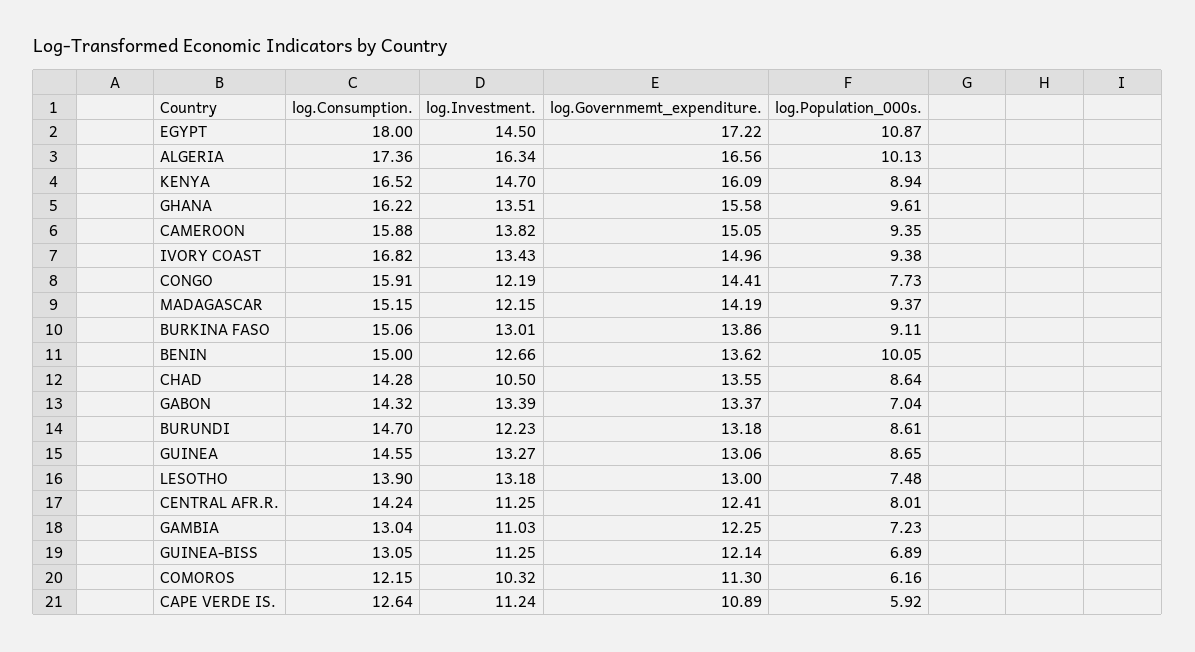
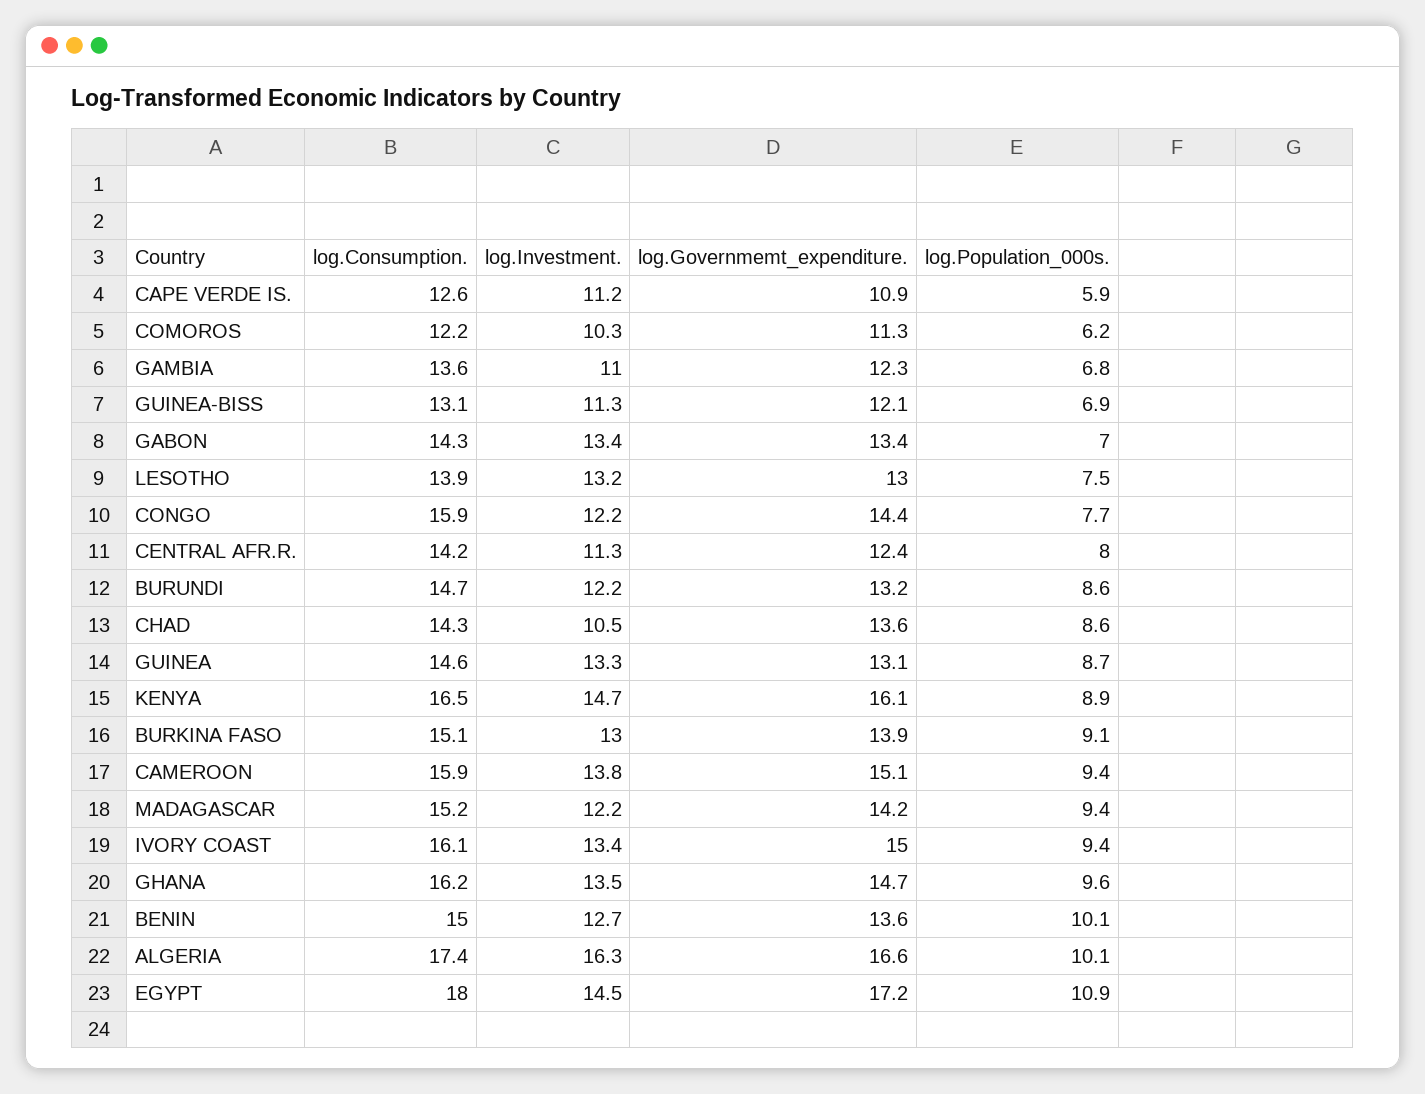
  {
    "log.Consumption.": {
      "EGYPT": 18,
      "ALGERIA": 17.36,
      "KENYA": 16.52,
      "GHANA": 16.22,
      "CAMEROON": 15.88,
-     "IVORY COAST": 16.82,
+     "IVORY COAST": 16.1,
      "CONGO": 15.91,
      "MADAGASCAR": 15.15,
      "BURKINA FASO": 15.06,
      "BENIN": 15,
      "CHAD": 14.28,
      "GABON": 14.32,
      "BURUNDI": 14.7,
      "GUINEA": 14.55,
      "LESOTHO": 13.9,
      "CENTRAL AFR.R.": 14.24,
-     "GAMBIA": 13.04,
+     "GAMBIA": 13.6,
      "GUINEA-BISS": 13.05,
      "COMOROS": 12.15,
      "CAPE VERDE IS.": 12.64
    },
    "log.Investment.": {
      "EGYPT": 14.5,
      "ALGERIA": 16.34,
      "KENYA": 14.7,
      "GHANA": 13.51,
      "CAMEROON": 13.82,
      "IVORY COAST": 13.43,
      "CONGO": 12.19,
      "MADAGASCAR": 12.15,
      "BURKINA FASO": 13.01,
      "BENIN": 12.66,
      "CHAD": 10.5,
      "GABON": 13.39,
      "BURUNDI": 12.23,
      "GUINEA": 13.27,
      "LESOTHO": 13.18,
      "CENTRAL AFR.R.": 11.25,
      "GAMBIA": 11.03,
      "GUINEA-BISS": 11.25,
      "COMOROS": 10.32,
      "CAPE VERDE IS.": 11.24
    },
    "log.Governmemt_expenditure.": {
      "EGYPT": 17.22,
      "ALGERIA": 16.56,
      "KENYA": 16.09,
-     "GHANA": 15.58,
+     "GHANA": 14.7,
      "CAMEROON": 15.05,
      "IVORY COAST": 14.96,
      "CONGO": 14.41,
      "MADAGASCAR": 14.19,
      "BURKINA FASO": 13.86,
      "BENIN": 13.62,
      "CHAD": 13.55,
      "GABON": 13.37,
      "BURUNDI": 13.18,
      "GUINEA": 13.06,
      "LESOTHO": 13,
      "CENTRAL AFR.R.": 12.41,
      "GAMBIA": 12.25,
      "GUINEA-BISS": 12.14,
      "COMOROS": 11.3,
      "CAPE VERDE IS.": 10.89
    },
    "log.Population_000s.": {
      "EGYPT": 10.87,
      "ALGERIA": 10.13,
      "KENYA": 8.94,
      "GHANA": 9.61,
      "CAMEROON": 9.35,
      "IVORY COAST": 9.38,
      "CONGO": 7.73,
      "MADAGASCAR": 9.37,
      "BURKINA FASO": 9.11,
      "BENIN": 10.05,
      "CHAD": 8.64,
      "GABON": 7.04,
      "BURUNDI": 8.61,
      "GUINEA": 8.65,
      "LESOTHO": 7.48,
      "CENTRAL AFR.R.": 8.01,
-     "GAMBIA": 7.23,
+     "GAMBIA": 6.8,
      "GUINEA-BISS": 6.89,
      "COMOROS": 6.16,
      "CAPE VERDE IS.": 5.92
    }
  }

